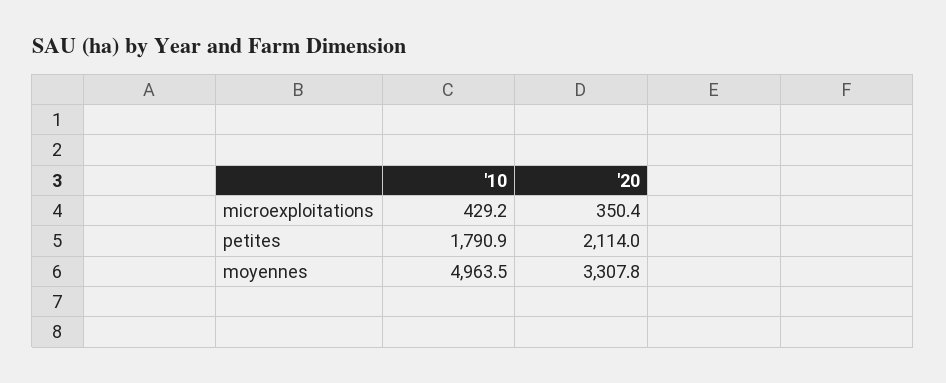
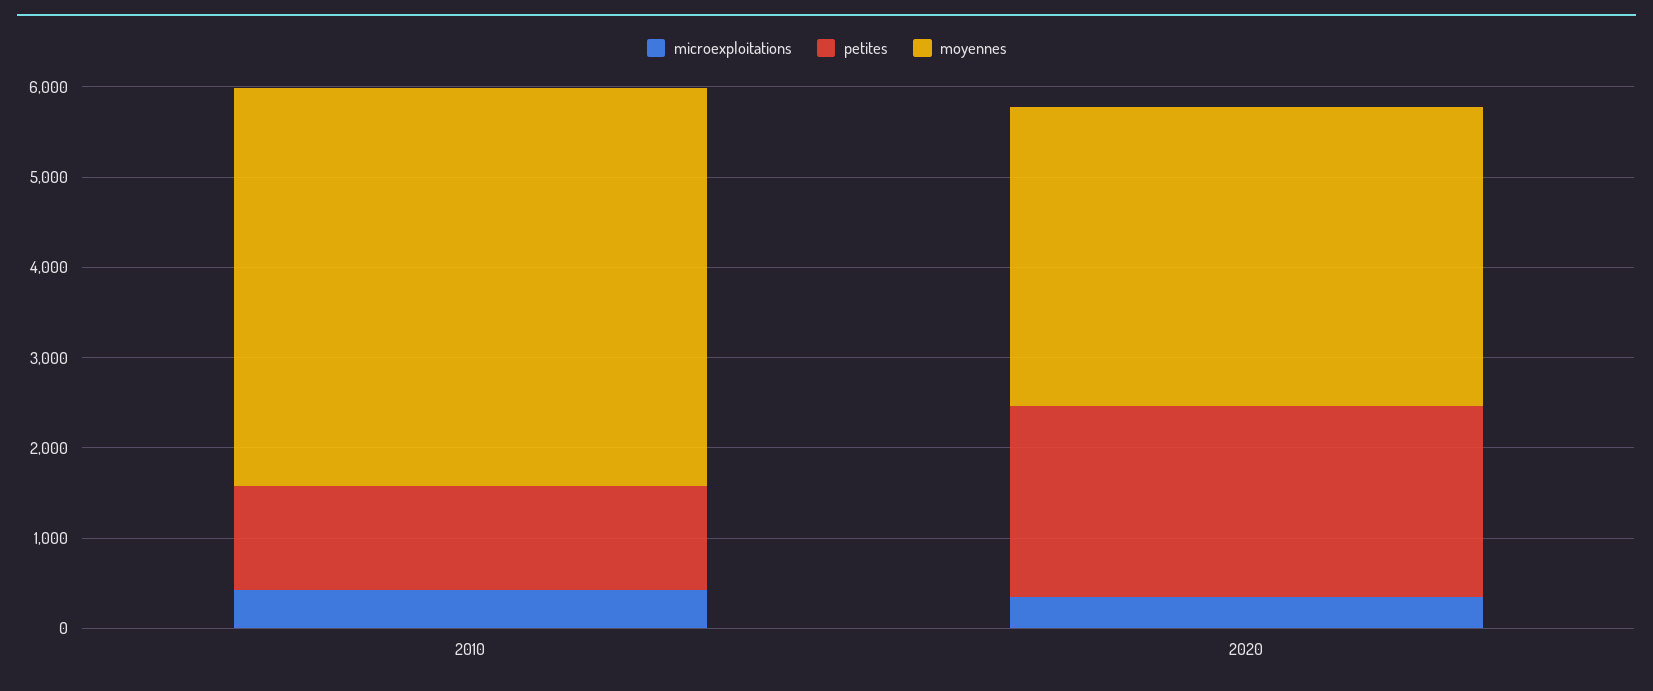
  {
    "microexploitations": {
      "'10": 429.2,
      "'20": 350.4
    },
    "petites": {
-     "'10": 1790.9,
+     "'10": 1200,
      "'20": 2114
    },
    "moyennes": {
-     "'10": 4963.5,
+     "'10": 4400,
      "'20": 3307.8
    }
  }

